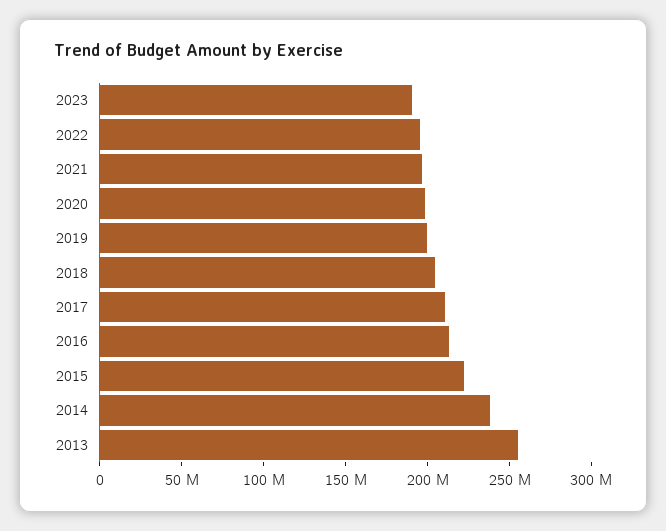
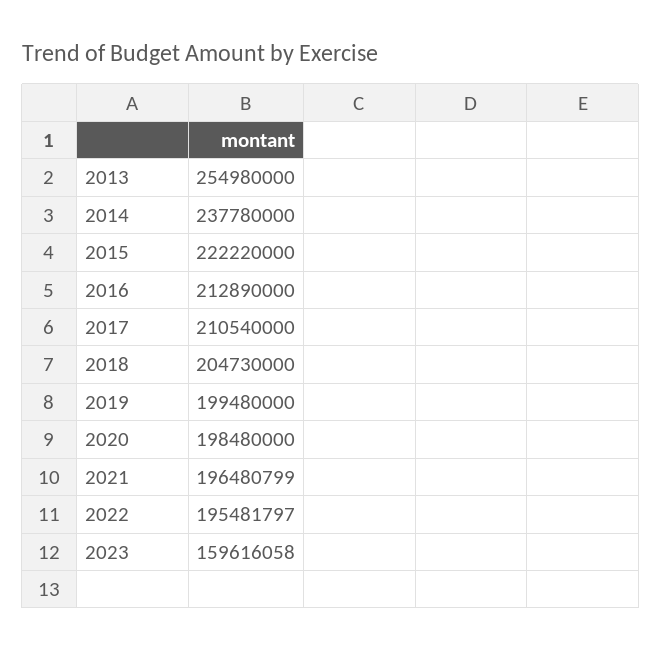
  {
-   "2023": 190000000,
+   "2023": 159616058,
    "2022": 195481797,
    "2021": 196480799,
    "2020": 198480000,
    "2019": 199480000,
    "2018": 204730000,
    "2017": 210540000,
    "2016": 212890000,
    "2015": 222220000,
    "2014": 237780000,
    "2013": 254980000
  }

